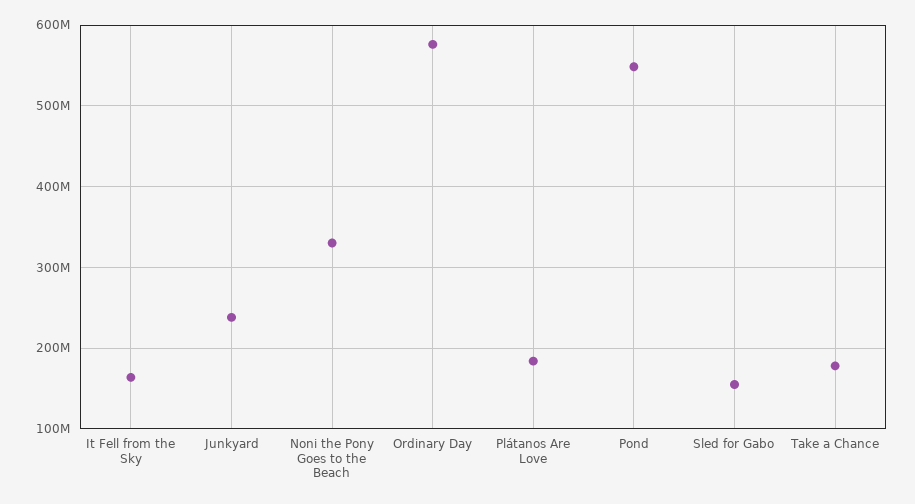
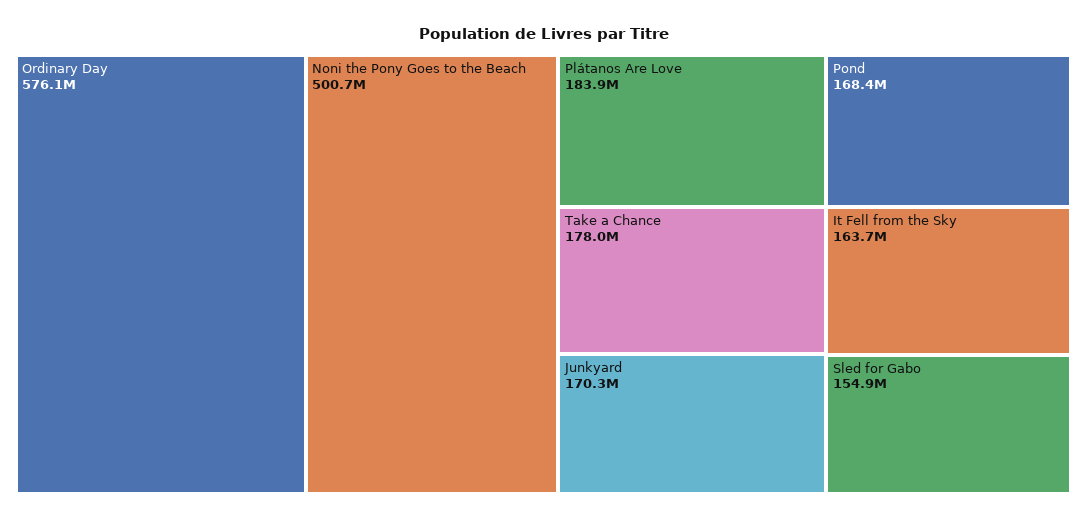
  {
    "It Fell from the Sky": 163700000,
-   "Junkyard": 240000000,
+   "Junkyard": 170300000,
-   "Noni the Pony Goes to the Beach": 330000000,
+   "Noni the Pony Goes to the Beach": 500700000,
    "Ordinary Day": 576100000,
    "Plátanos Are Love": 183900000,
-   "Pond": 550000000,
+   "Pond": 168400000,
    "Sled for Gabo": 154900000,
    "Take a Chance": 178000000
  }

